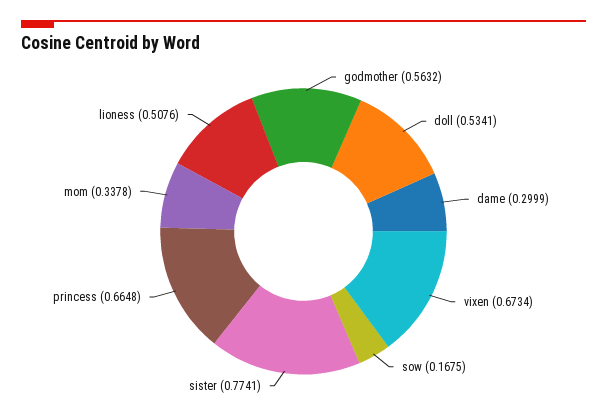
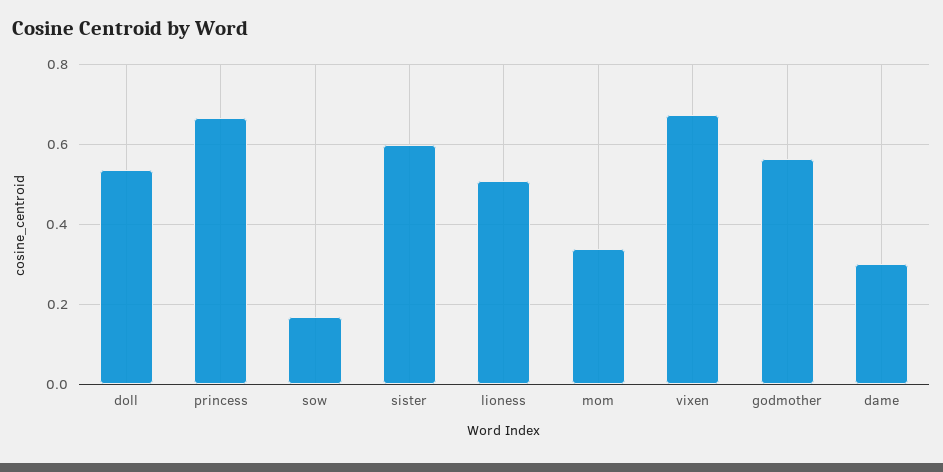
  {
    "godmother": 0.5632,
    "doll": 0.5341,
    "dame": 0.2999,
    "vixen": 0.6734,
    "sow": 0.1675,
-   "sister": 0.7741,
+   "sister": 0.6,
    "princess": 0.6648,
    "mom": 0.3378,
    "lioness": 0.5076
  }

